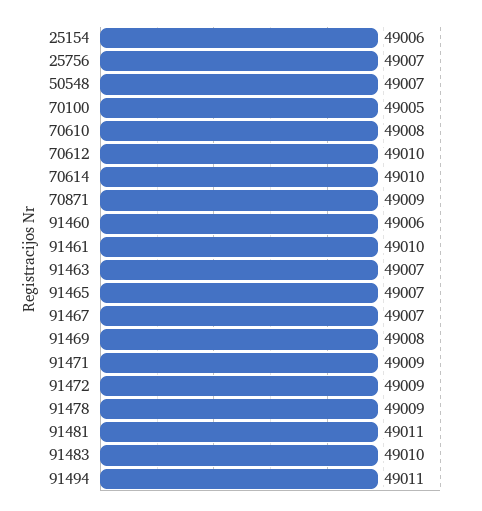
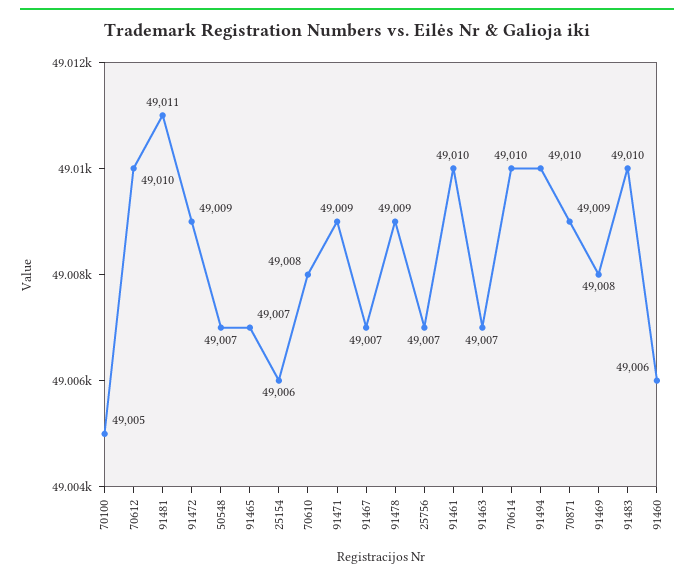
  {
    "25154": 49006,
    "25756": 49007,
    "50548": 49007,
    "70100": 49005,
    "70610": 49008,
    "70612": 49010,
    "70614": 49010,
    "70871": 49009,
    "91460": 49006,
    "91461": 49010,
    "91463": 49007,
    "91465": 49007,
    "91467": 49007,
    "91469": 49008,
    "91471": 49009,
    "91472": 49009,
    "91478": 49009,
    "91481": 49011,
    "91483": 49010,
-   "91494": 49011
+   "91494": 49010
  }

